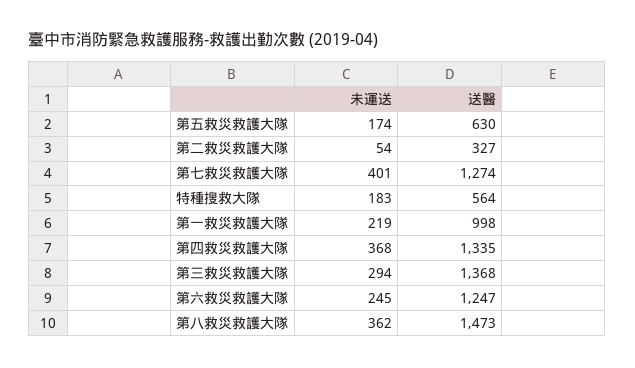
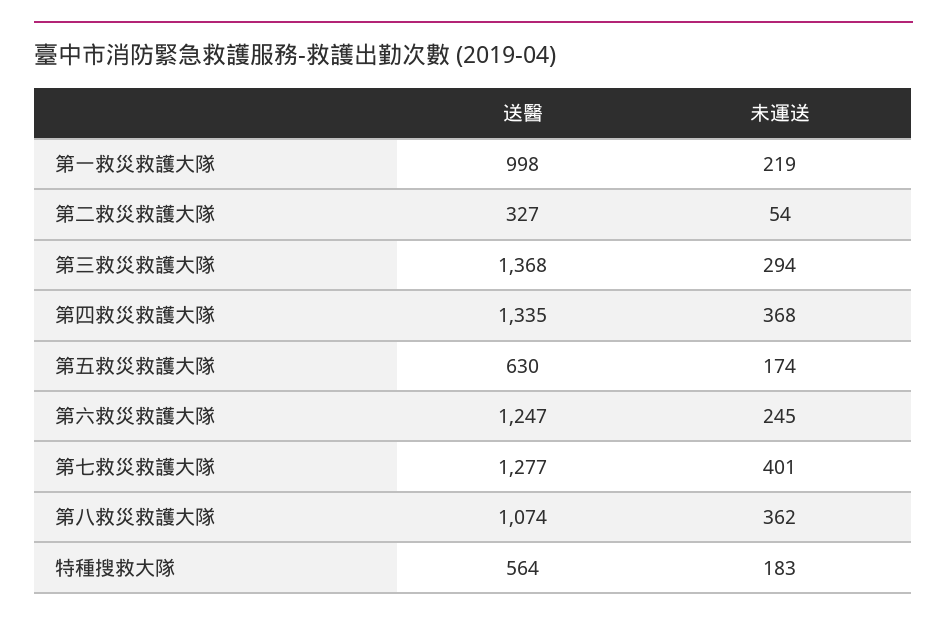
  {
    "未運送": {
      "第五救災救護大隊": 174,
      "第二救災救護大隊": 54,
      "第七救災救護大隊": 401,
      "特種搜救大隊": 183,
      "第一救災救護大隊": 219,
      "第四救災救護大隊": 368,
      "第三救災救護大隊": 294,
      "第六救災救護大隊": 245,
      "第八救災救護大隊": 362
    },
    "送醫": {
      "第五救災救護大隊": 630,
      "第二救災救護大隊": 327,
-     "第七救災救護大隊": 1274,
+     "第七救災救護大隊": 1277,
      "特種搜救大隊": 564,
      "第一救災救護大隊": 998,
      "第四救災救護大隊": 1335,
      "第三救災救護大隊": 1368,
      "第六救災救護大隊": 1247,
-     "第八救災救護大隊": 1473
+     "第八救災救護大隊": 1074
    }
  }

